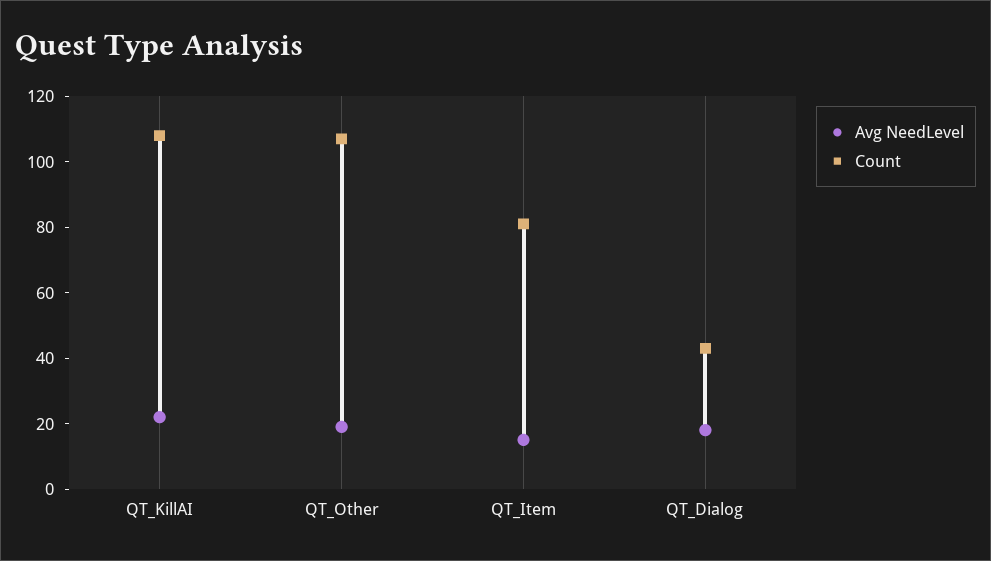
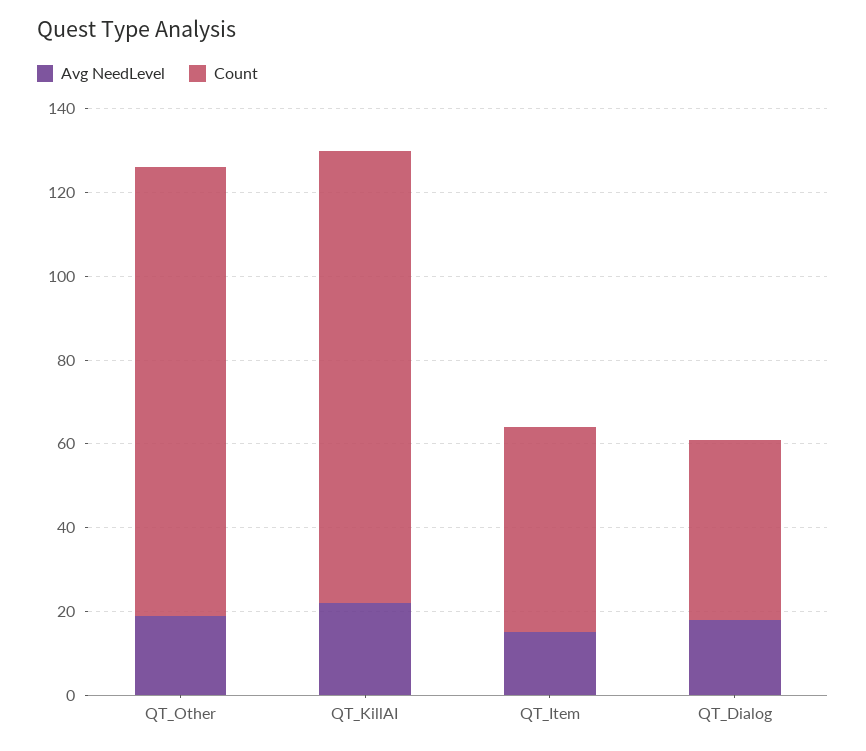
  {
    "Avg NeedLevel": {
      "QT_KillAI": 20,
      "QT_Other": 20,
      "QT_Item": 15,
      "QT_Dialog": 20
    },
    "Count": {
      "QT_KillAI": 110,
      "QT_Other": 105,
-     "QT_Item": 80,
+     "QT_Item": 50,
      "QT_Dialog": 45
    }
  }

